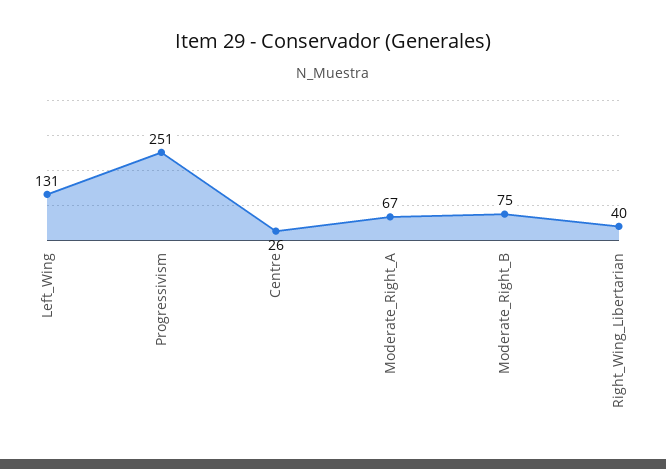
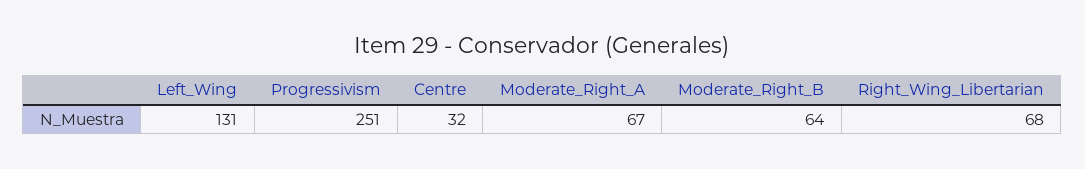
  {
    "Left_Wing": 131,
    "Progressivism": 251,
-   "Centre": 26,
+   "Centre": 32,
    "Moderate_Right_A": 67,
-   "Moderate_Right_B": 75,
+   "Moderate_Right_B": 64,
-   "Right_Wing_Libertarian": 40
+   "Right_Wing_Libertarian": 68
  }

